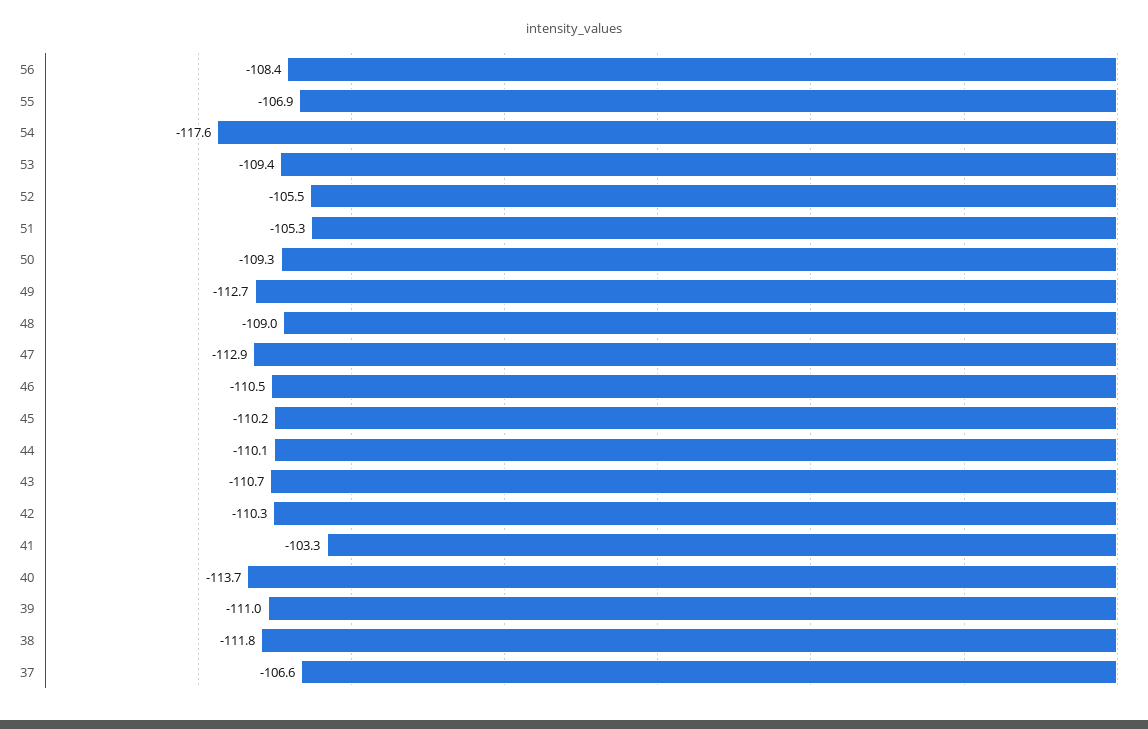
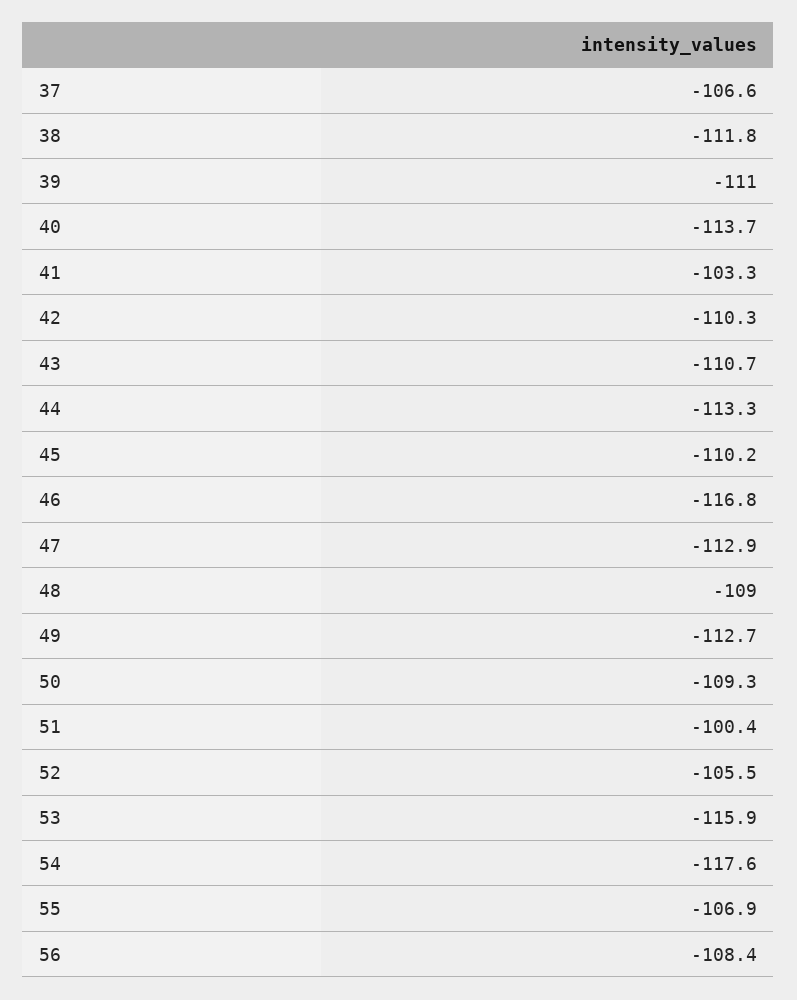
  {
    "56": -108.4,
    "55": -106.9,
    "54": -117.6,
-   "53": -109.4,
+   "53": -115.9,
    "52": -105.5,
-   "51": -105.3,
+   "51": -100.4,
    "50": -109.3,
    "49": -112.7,
    "48": -109,
    "47": -112.9,
-   "46": -110.5,
+   "46": -116.8,
    "45": -110.2,
-   "44": -110.1,
+   "44": -113.3,
    "43": -110.7,
    "42": -110.3,
    "41": -103.3,
    "40": -113.7,
    "39": -111,
    "38": -111.8,
    "37": -106.6
  }

